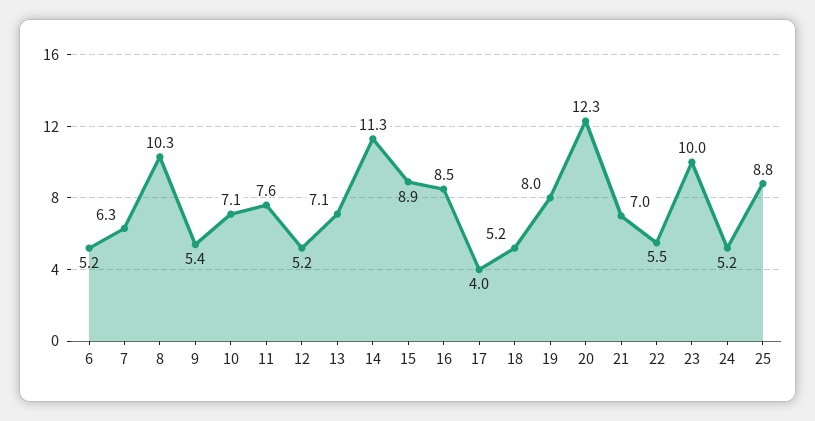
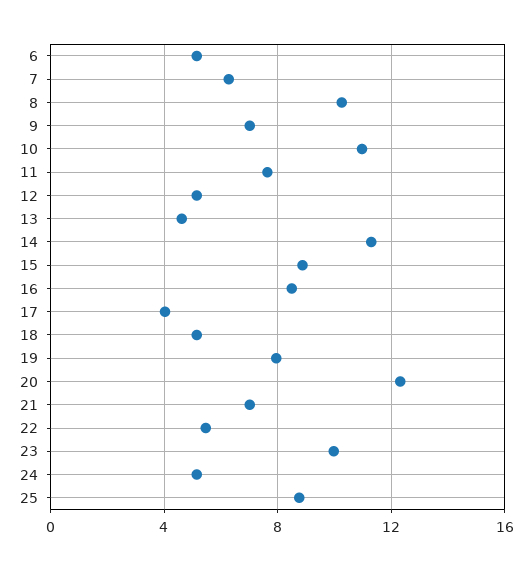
  {
    "6": 5.2,
    "7": 6.3,
    "8": 10.3,
-   "9": 5.4,
+   "9": 7,
-   "10": 7.1,
+   "10": 11,
    "11": 7.6,
    "12": 5.2,
-   "13": 7.1,
+   "13": 4.5,
    "14": 11.3,
    "15": 8.9,
    "16": 8.5,
    "17": 4,
    "18": 5.2,
    "19": 8,
    "20": 12.3,
    "21": 7,
    "22": 5.5,
    "23": 10,
    "24": 5.2,
    "25": 8.8
  }

